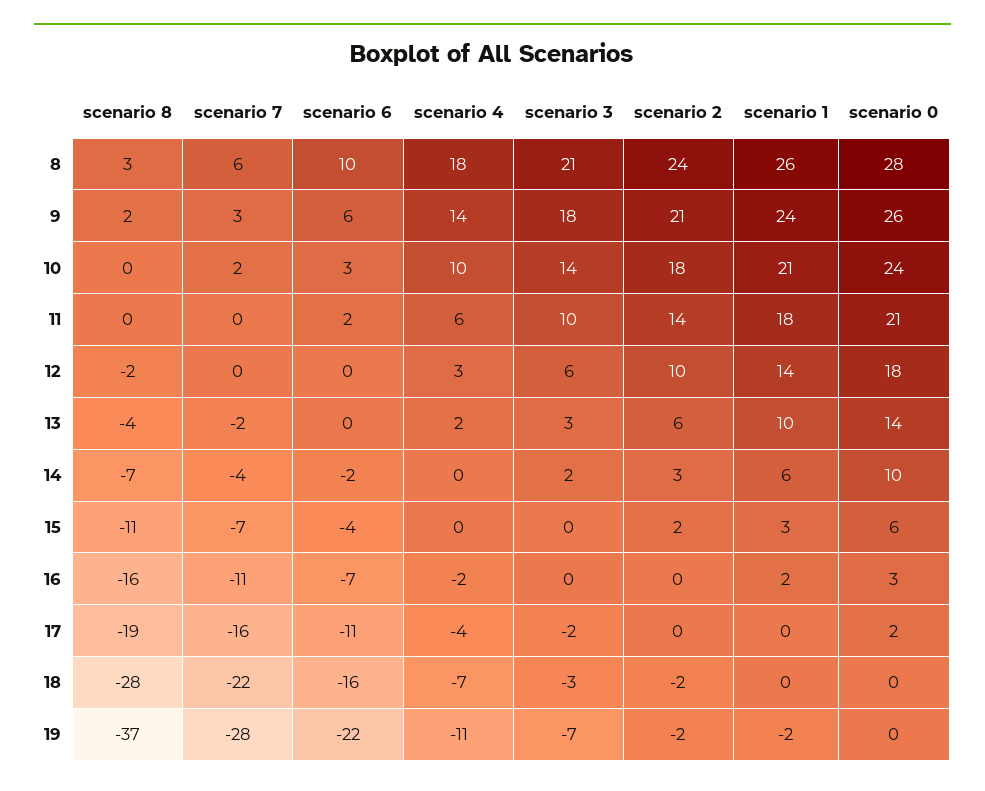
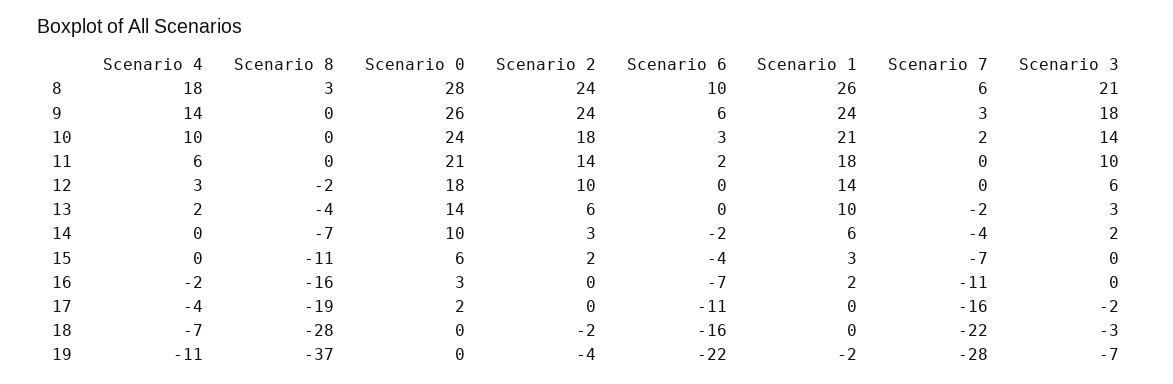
  {
    "scenario 8": {
      "8": 3,
-     "9": 2,
+     "9": 0,
      "10": 0,
      "11": 0,
      "12": -2,
      "13": -4,
      "14": -7,
      "15": -11,
      "16": -16,
      "17": -19,
      "18": -28,
      "19": -37
    },
    "scenario 7": {
      "8": 6,
      "9": 3,
      "10": 2,
      "11": 0,
      "12": 0,
      "13": -2,
      "14": -4,
      "15": -7,
      "16": -11,
      "17": -16,
      "18": -22,
      "19": -28
    },
    "scenario 6": {
      "8": 10,
      "9": 6,
      "10": 3,
      "11": 2,
      "12": 0,
      "13": 0,
      "14": -2,
      "15": -4,
      "16": -7,
      "17": -11,
      "18": -16,
      "19": -22
    },
    "scenario 4": {
      "8": 18,
      "9": 14,
      "10": 10,
      "11": 6,
      "12": 3,
      "13": 2,
      "14": 0,
      "15": 0,
      "16": -2,
      "17": -4,
      "18": -7,
      "19": -11
    },
    "scenario 3": {
      "8": 21,
      "9": 18,
      "10": 14,
      "11": 10,
      "12": 6,
      "13": 3,
      "14": 2,
      "15": 0,
      "16": 0,
      "17": -2,
      "18": -3,
      "19": -7
    },
    "scenario 2": {
      "8": 24,
-     "9": 21,
+     "9": 24,
      "10": 18,
      "11": 14,
      "12": 10,
      "13": 6,
      "14": 3,
      "15": 2,
      "16": 0,
      "17": 0,
      "18": -2,
-     "19": -2
+     "19": -4
    },
    "scenario 1": {
      "8": 26,
      "9": 24,
      "10": 21,
      "11": 18,
      "12": 14,
      "13": 10,
      "14": 6,
      "15": 3,
      "16": 2,
      "17": 0,
      "18": 0,
      "19": -2
    },
    "scenario 0": {
      "8": 28,
      "9": 26,
      "10": 24,
      "11": 21,
      "12": 18,
      "13": 14,
      "14": 10,
      "15": 6,
      "16": 3,
      "17": 2,
      "18": 0,
      "19": 0
    }
  }

